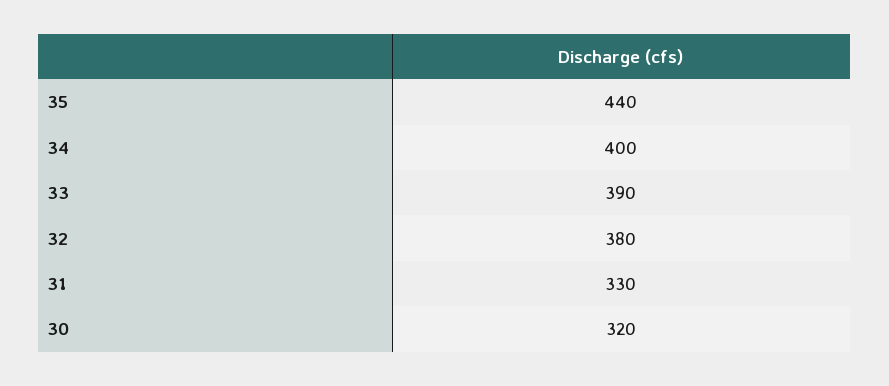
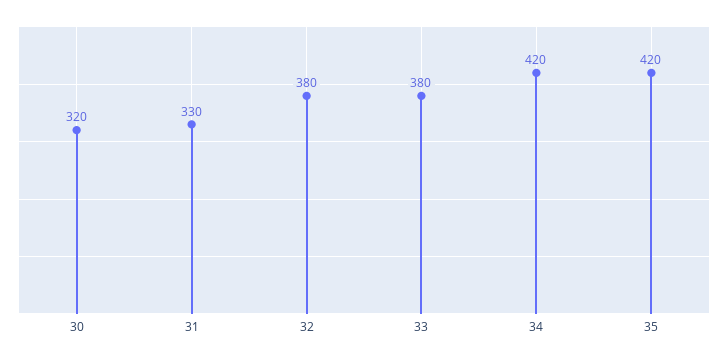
  {
-   "35": 440,
+   "35": 420,
-   "34": 400,
+   "34": 420,
-   "33": 390,
+   "33": 380,
    "32": 380,
    "31": 330,
    "30": 320
  }

